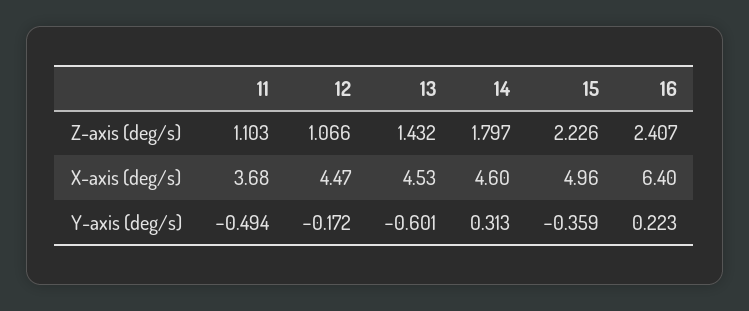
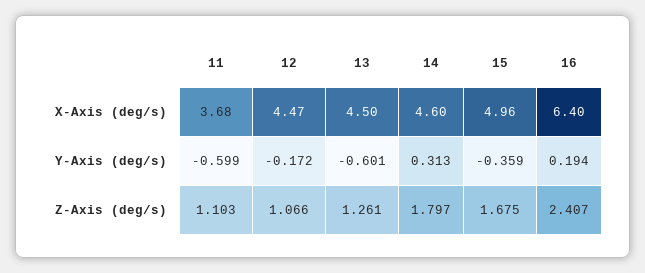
  {
    "11": {
      "Z-axis (deg/s)": 1.103,
      "X-axis (deg/s)": 3.68,
-     "Y-axis (deg/s)": -0.494
+     "Y-axis (deg/s)": -0.599
    },
    "12": {
      "Z-axis (deg/s)": 1.066,
      "X-axis (deg/s)": 4.47,
      "Y-axis (deg/s)": -0.172
    },
    "13": {
-     "Z-axis (deg/s)": 1.432,
+     "Z-axis (deg/s)": 1.261,
-     "X-axis (deg/s)": 4.53,
+     "X-axis (deg/s)": 4.5,
      "Y-axis (deg/s)": -0.601
    },
    "14": {
      "Z-axis (deg/s)": 1.797,
      "X-axis (deg/s)": 4.6,
      "Y-axis (deg/s)": 0.313
    },
    "15": {
-     "Z-axis (deg/s)": 2.226,
+     "Z-axis (deg/s)": 1.675,
      "X-axis (deg/s)": 4.96,
      "Y-axis (deg/s)": -0.359
    },
    "16": {
      "Z-axis (deg/s)": 2.407,
      "X-axis (deg/s)": 6.4,
-     "Y-axis (deg/s)": 0.223
+     "Y-axis (deg/s)": 0.194
    }
  }

